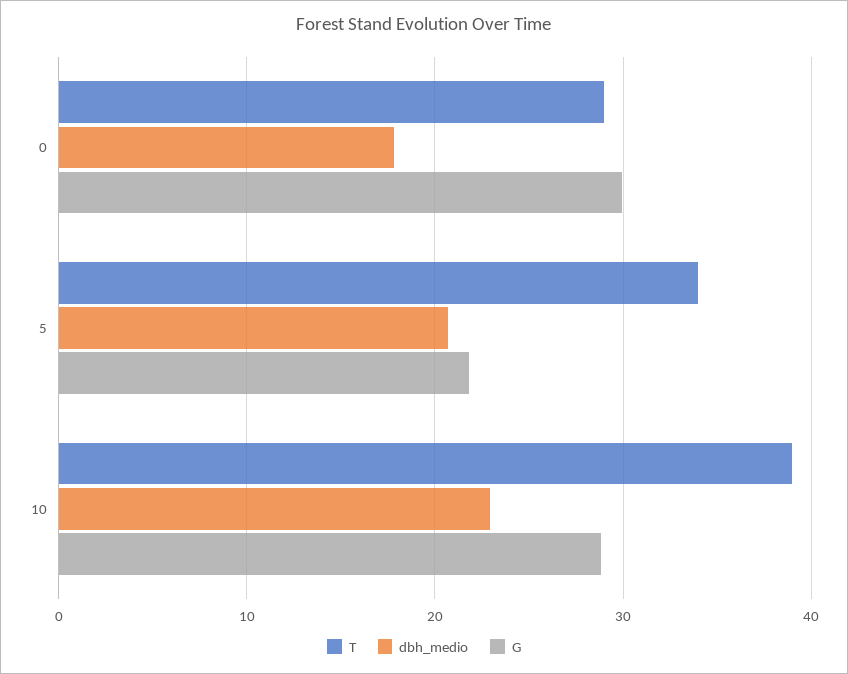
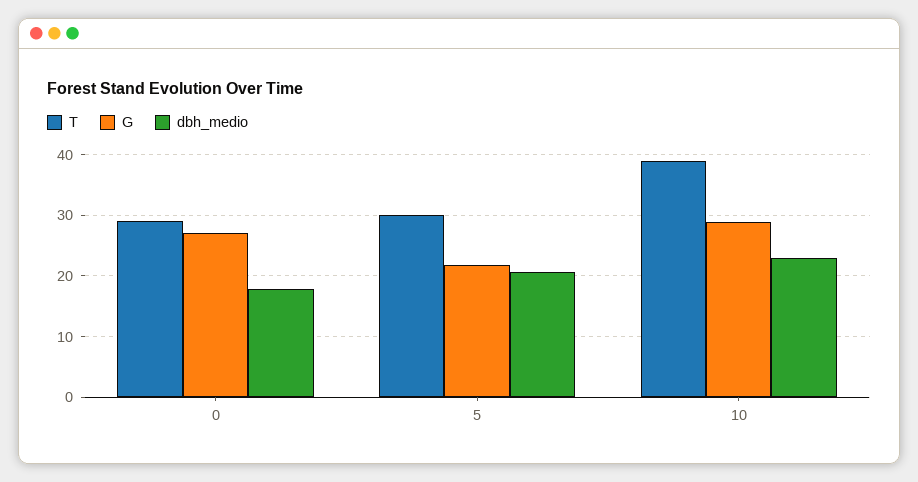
  {
    "T": {
      "0": 29,
-     "5": 34,
+     "5": 30,
      "10": 39
    },
    "dbh_medio": {
      "0": 18,
      "5": 21,
      "10": 23
    },
    "G": {
-     "0": 30,
+     "0": 27,
      "5": 22,
      "10": 29
    }
  }

